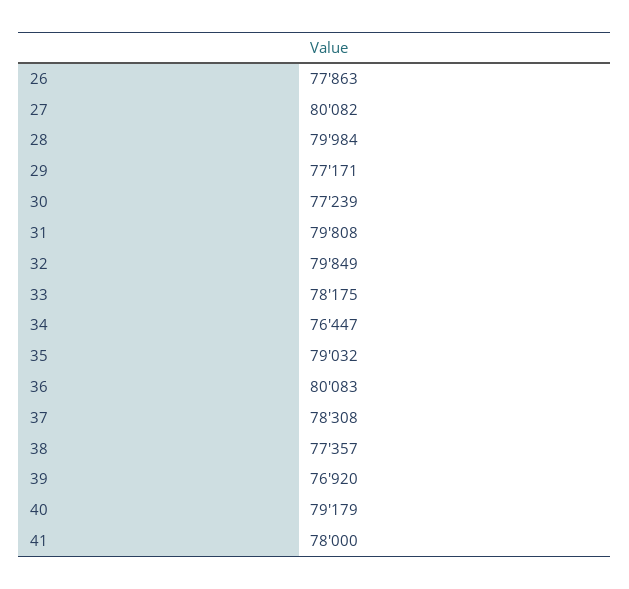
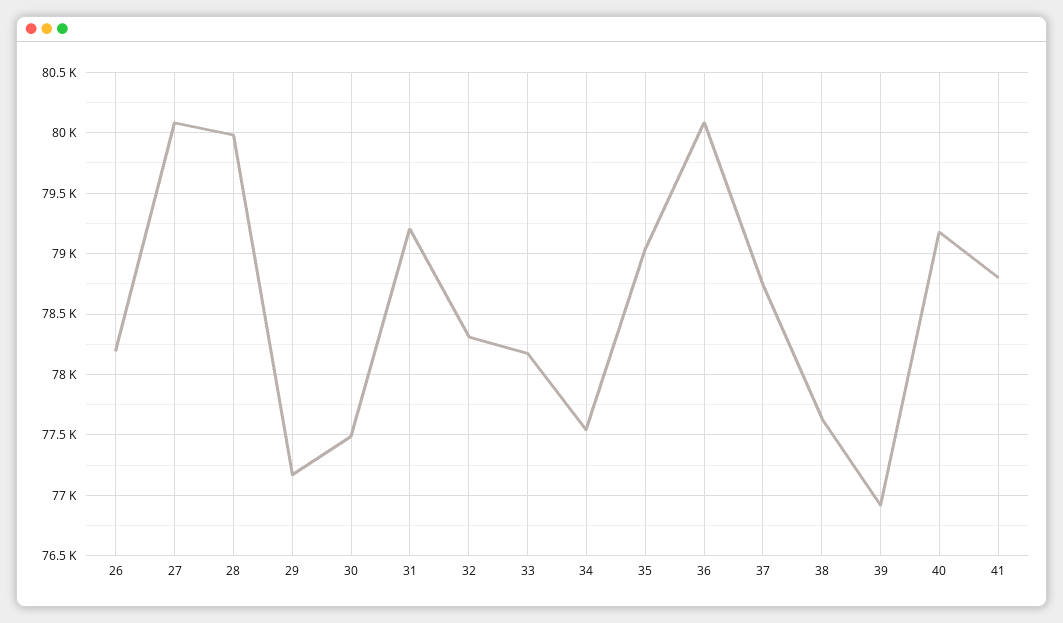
  {
-   "26": 77863,
+   "26": 78200,
    "27": 80082,
    "28": 79984,
    "29": 77171,
-   "30": 77239,
+   "30": 77500,
-   "31": 79808,
+   "31": 79200,
-   "32": 79849,
+   "32": 78300,
    "33": 78175,
-   "34": 76447,
+   "34": 77550,
    "35": 79032,
    "36": 80083,
-   "37": 78308,
+   "37": 78750,
-   "38": 77357,
+   "38": 77650,
    "39": 76920,
    "40": 79179,
-   "41": 78000
+   "41": 78800
  }

